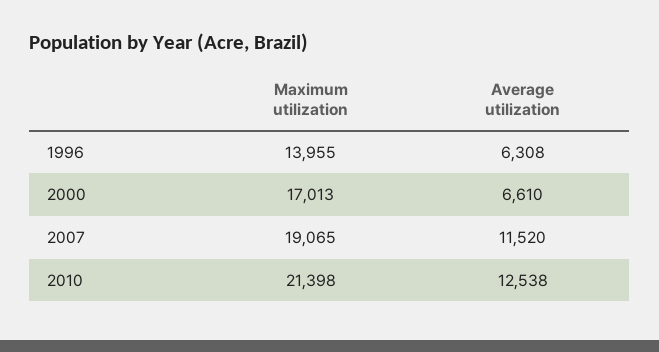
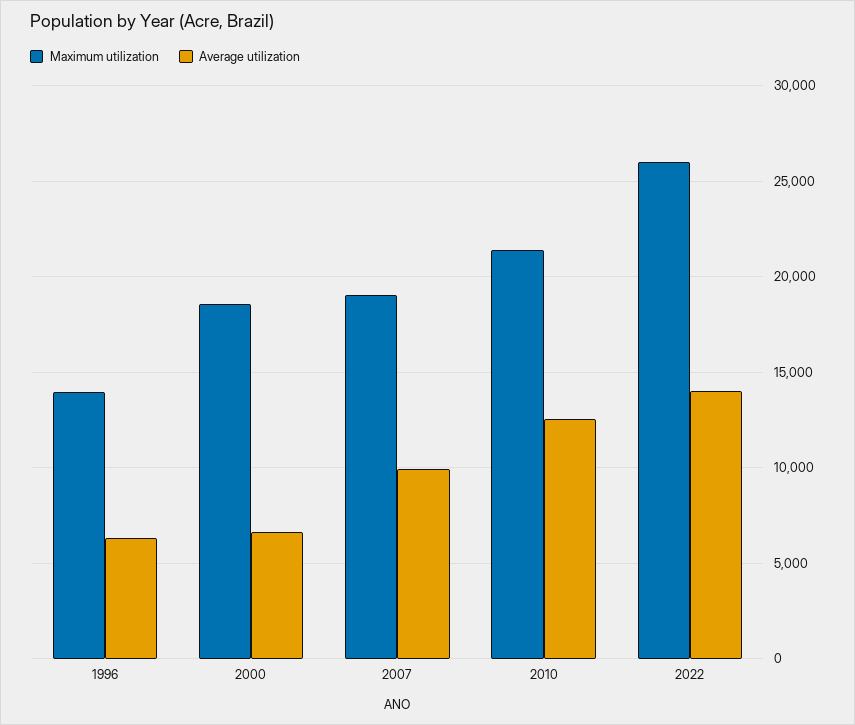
  {
    "Maximum utilization": {
      "1996": 13955,
-     "2000": 17013,
+     "2000": 18500,
      "2007": 19065,
-     "2010": 21398
+     "2010": 21398,
+     "2022": 26000
    },
    "Average utilization": {
      "1996": 6308,
      "2000": 6610,
-     "2007": 11520,
+     "2007": 10000,
-     "2010": 12538
+     "2010": 12538,
+     "2022": 14000
    }
  }

